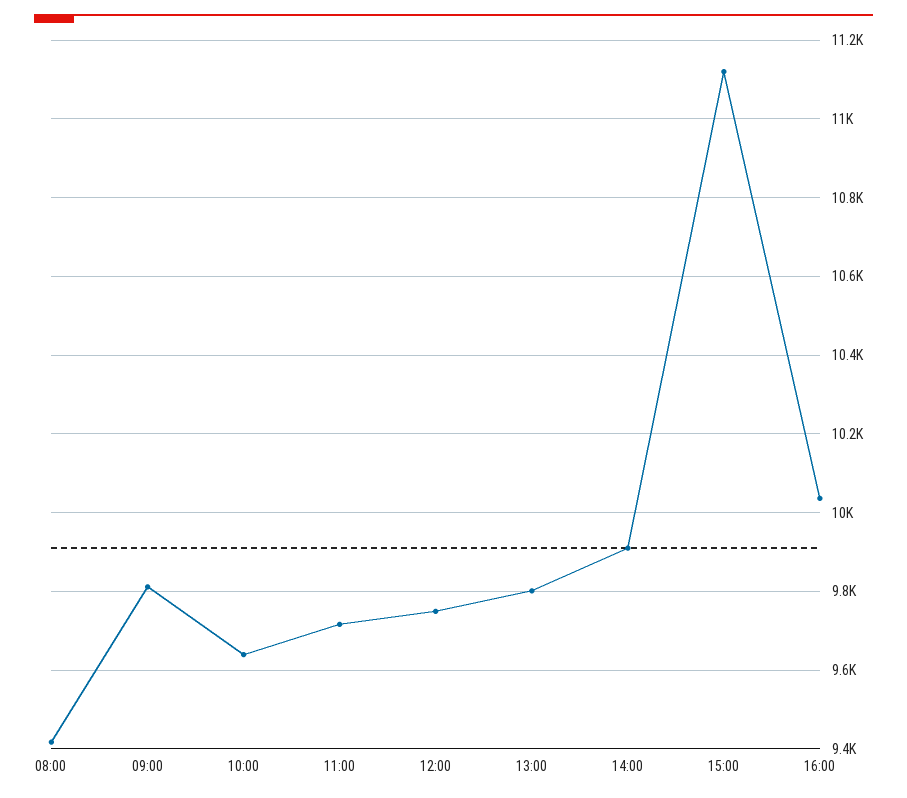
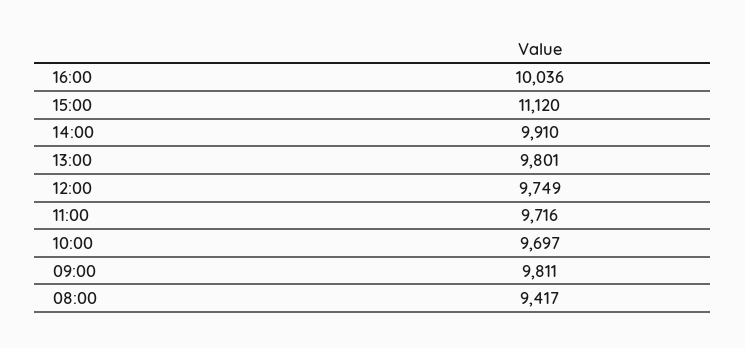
  {
    "08:00": 9417,
    "09:00": 9811,
-   "10:00": 9640,
+   "10:00": 9697,
    "11:00": 9716,
    "12:00": 9749,
    "13:00": 9801,
    "14:00": 9910,
    "15:00": 11120,
    "16:00": 10036
  }

